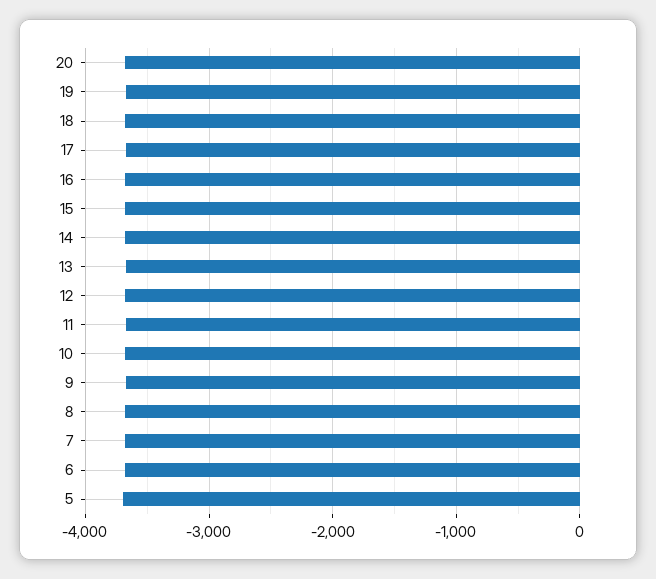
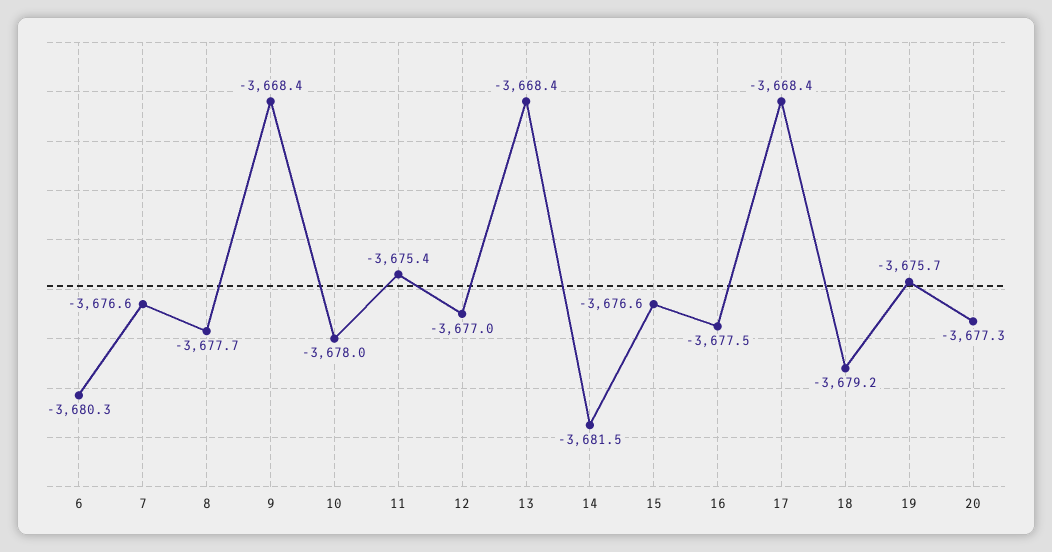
  {
    "20": -3677.3,
    "19": -3675.7,
    "18": -3679.2,
    "17": -3668.4,
    "16": -3677.5,
    "15": -3676.6,
    "14": -3681.5,
    "13": -3668.4,
    "12": -3677,
    "11": -3675.4,
    "10": -3678,
    "9": -3668.4,
    "8": -3677.7,
    "7": -3676.6,
-   "6": -3680.3,
+   "6": -3680.3
-   "5": -3700
  }

